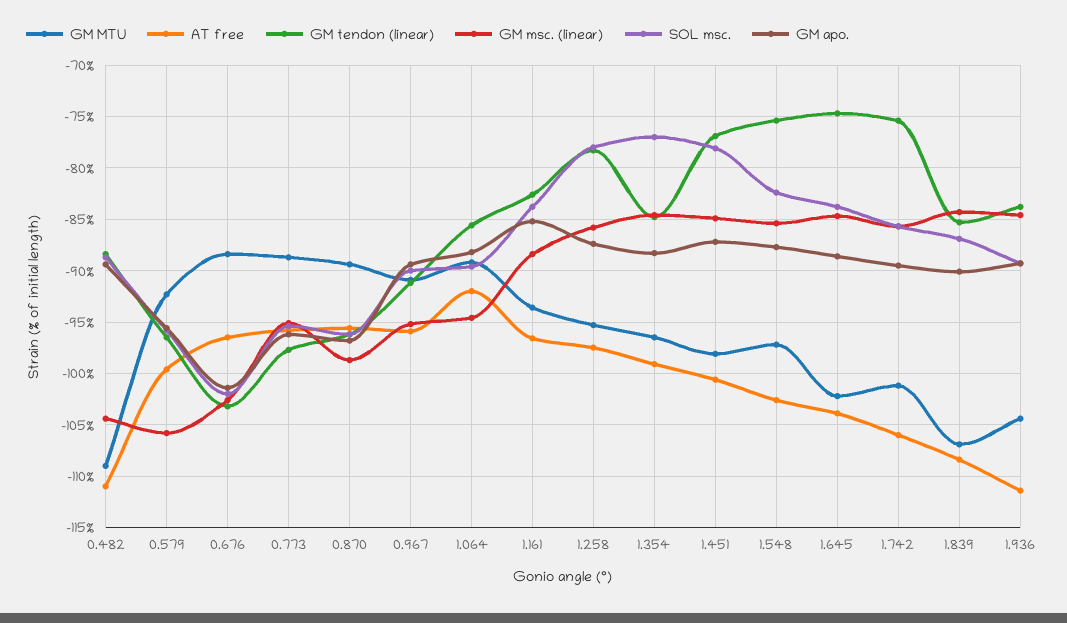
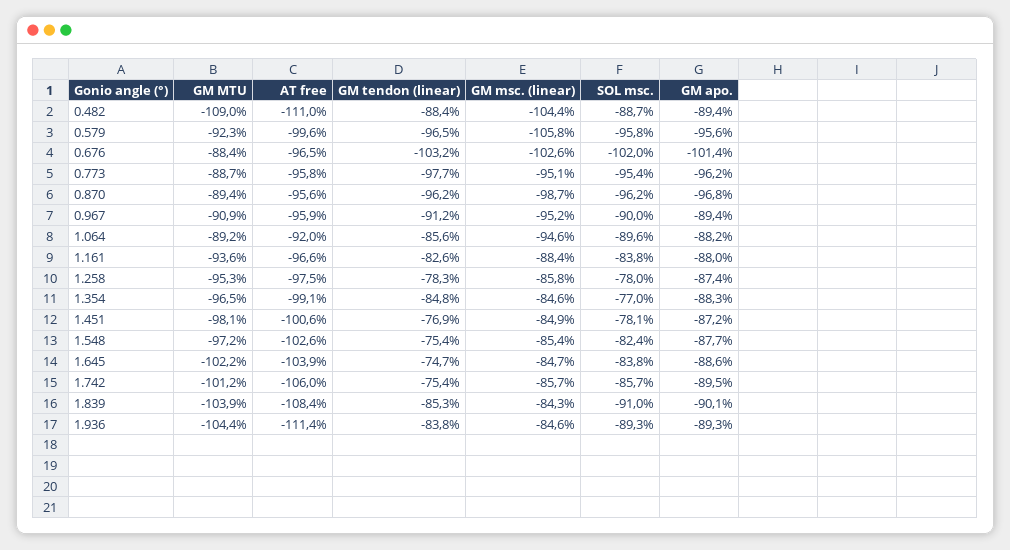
  {
    "GM MTU": {
      "0.482": -109,
      "0.579": -92.3,
      "0.676": -88.4,
      "0.773": -88.7,
      "0.870": -89.4,
      "0.967": -90.9,
      "1.064": -89.2,
      "1.161": -93.6,
      "1.258": -95.3,
      "1.354": -96.5,
      "1.451": -98.1,
      "1.548": -97.2,
      "1.645": -102.2,
      "1.742": -101.2,
-     "1.839": -107,
+     "1.839": -103.9,
      "1.936": -104.4
    },
    "AT free": {
      "0.482": -111,
      "0.579": -99.6,
      "0.676": -96.5,
      "0.773": -95.8,
      "0.870": -95.6,
      "0.967": -95.9,
      "1.064": -92,
      "1.161": -96.6,
      "1.258": -97.5,
      "1.354": -99.1,
      "1.451": -100.6,
      "1.548": -102.6,
      "1.645": -103.9,
      "1.742": -106,
      "1.839": -108.4,
      "1.936": -111.4
    },
    "GM tendon (linear)": {
      "0.482": -88.4,
      "0.579": -96.5,
      "0.676": -103.2,
      "0.773": -97.7,
      "0.870": -96.2,
      "0.967": -91.2,
      "1.064": -85.6,
      "1.161": -82.6,
      "1.258": -78.3,
      "1.354": -84.8,
      "1.451": -76.9,
      "1.548": -75.4,
      "1.645": -74.7,
      "1.742": -75.4,
      "1.839": -85.3,
      "1.936": -83.8
    },
    "GM msc. (linear)": {
      "0.482": -104.4,
      "0.579": -105.8,
      "0.676": -102.6,
      "0.773": -95.1,
      "0.870": -98.7,
      "0.967": -95.2,
      "1.064": -94.6,
      "1.161": -88.4,
      "1.258": -85.8,
      "1.354": -84.6,
      "1.451": -84.9,
      "1.548": -85.4,
      "1.645": -84.7,
      "1.742": -85.7,
      "1.839": -84.3,
      "1.936": -84.6
    },
    "SOL msc.": {
      "0.482": -88.7,
      "0.579": -95.8,
      "0.676": -102,
      "0.773": -95.4,
      "0.870": -96.2,
      "0.967": -90,
      "1.064": -89.6,
      "1.161": -83.8,
      "1.258": -78,
      "1.354": -77,
      "1.451": -78.1,
      "1.548": -82.4,
      "1.645": -83.8,
      "1.742": -85.7,
-     "1.839": -87,
+     "1.839": -91,
      "1.936": -89.3
    },
    "GM apo.": {
      "0.482": -89.4,
      "0.579": -95.6,
      "0.676": -101.4,
      "0.773": -96.2,
      "0.870": -96.8,
      "0.967": -89.4,
      "1.064": -88.2,
-     "1.161": -85,
+     "1.161": -88,
      "1.258": -87.4,
      "1.354": -88.3,
      "1.451": -87.2,
      "1.548": -87.7,
      "1.645": -88.6,
      "1.742": -89.5,
      "1.839": -90.1,
      "1.936": -89.3
    }
  }

